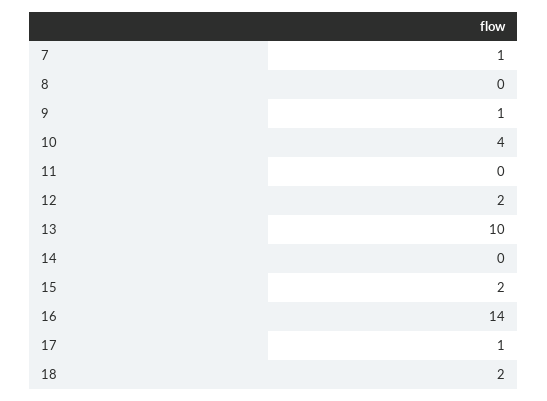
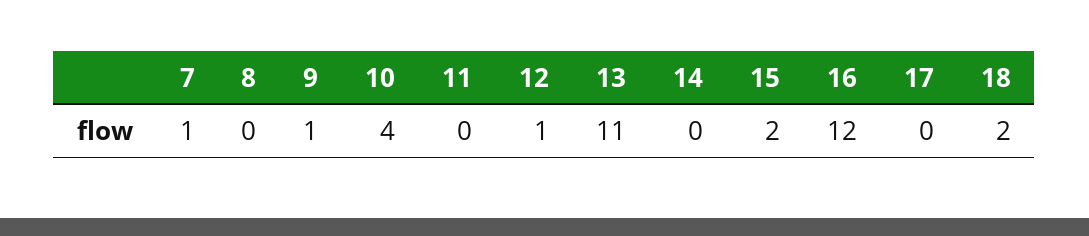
  {
    "7": 1,
    "8": 0,
    "9": 1,
    "10": 4,
    "11": 0,
-   "12": 2,
+   "12": 1,
-   "13": 10,
+   "13": 11,
    "14": 0,
    "15": 2,
-   "16": 14,
+   "16": 12,
-   "17": 1,
+   "17": 0,
    "18": 2
  }

